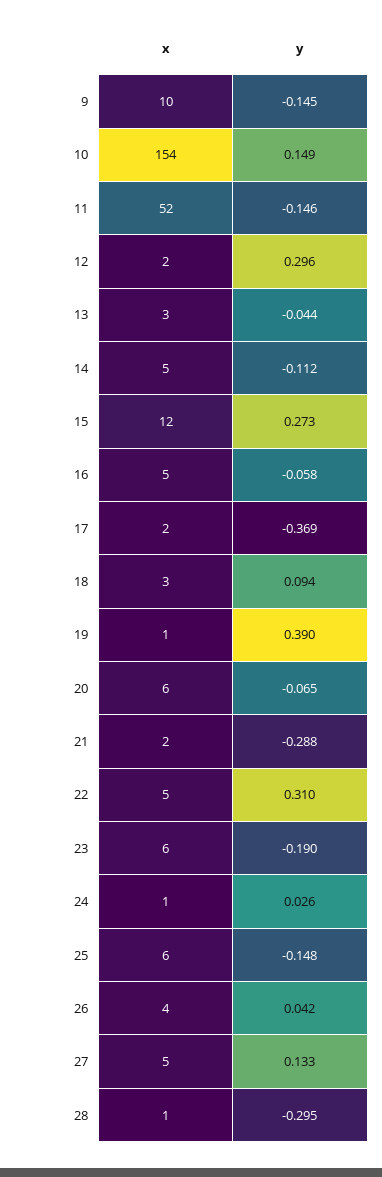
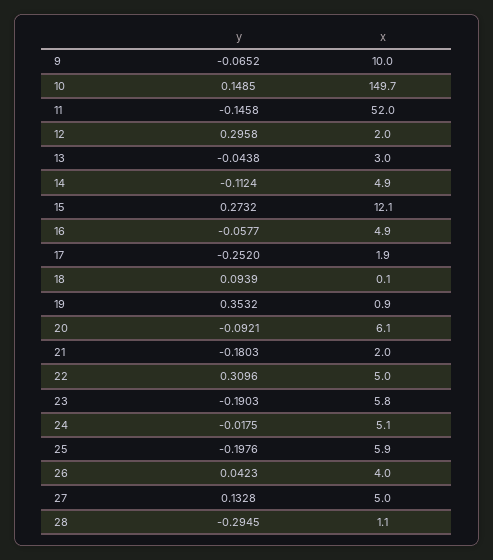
  {
    "x": {
      "9": 10,
-     "10": 154,
+     "10": 149.7,
      "11": 52,
      "12": 2,
      "13": 3,
      "14": 4.9,
      "15": 12.1,
      "16": 4.9,
      "17": 1.9,
-     "18": 3,
+     "18": 0.1,
      "19": 0.9,
      "20": 6.1,
      "21": 2,
      "22": 5,
      "23": 5.8,
-     "24": 1,
+     "24": 5.1,
      "25": 5.9,
      "26": 4,
      "27": 5,
      "28": 1.1
    },
    "y": {
-     "9": -0.145,
+     "9": -0.0652,
      "10": 0.1485,
      "11": -0.1458,
      "12": 0.2958,
      "13": -0.0438,
      "14": -0.1124,
      "15": 0.2732,
      "16": -0.0577,
-     "17": -0.369,
+     "17": -0.252,
      "18": 0.0939,
-     "19": 0.39,
+     "19": 0.3532,
-     "20": -0.065,
+     "20": -0.0921,
-     "21": -0.288,
+     "21": -0.1803,
      "22": 0.3096,
      "23": -0.1903,
-     "24": 0.026,
+     "24": -0.0175,
-     "25": -0.148,
+     "25": -0.1976,
      "26": 0.0423,
      "27": 0.1328,
      "28": -0.2945
    }
  }

